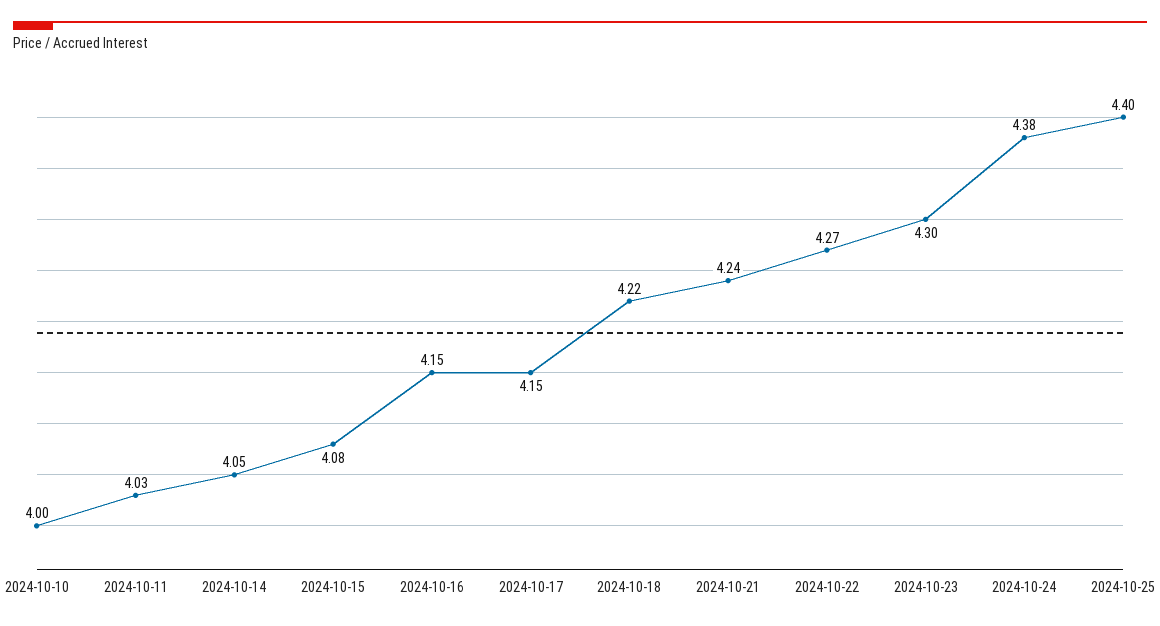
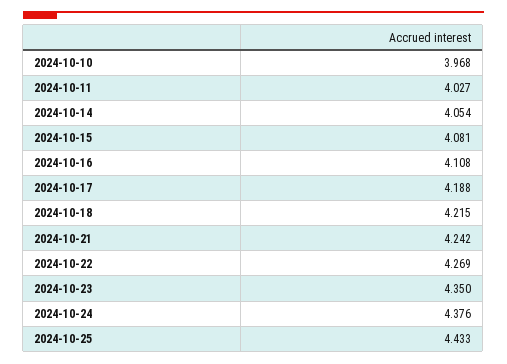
  {
-   "2024-10-10": 4,
+   "2024-10-10": 3.968,
    "2024-10-11": 4.027,
    "2024-10-14": 4.054,
    "2024-10-15": 4.081,
-   "2024-10-16": 4.15,
+   "2024-10-16": 4.108,
-   "2024-10-17": 4.15,
+   "2024-10-17": 4.188,
    "2024-10-18": 4.215,
    "2024-10-21": 4.242,
    "2024-10-22": 4.269,
-   "2024-10-23": 4.3,
+   "2024-10-23": 4.35,
    "2024-10-24": 4.376,
-   "2024-10-25": 4.4
+   "2024-10-25": 4.433
  }

